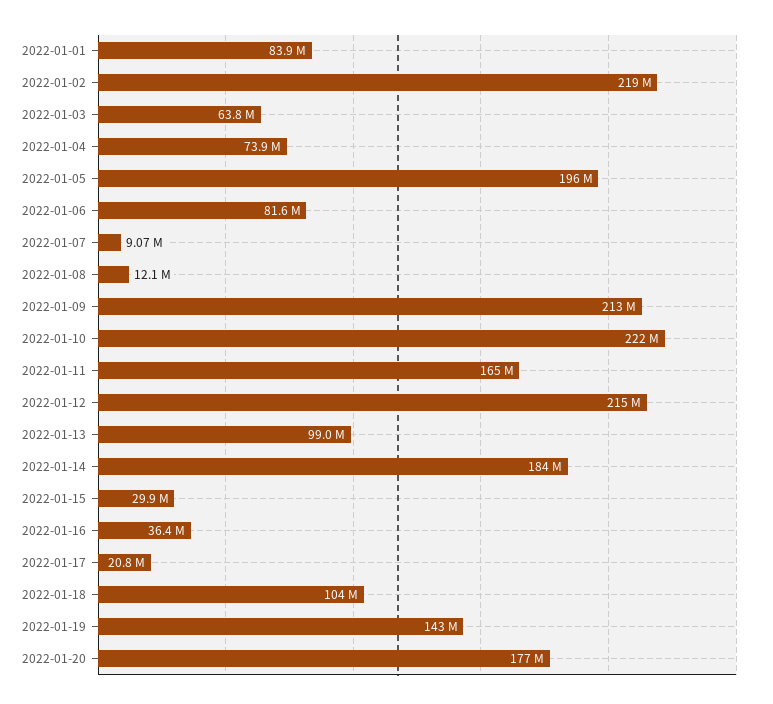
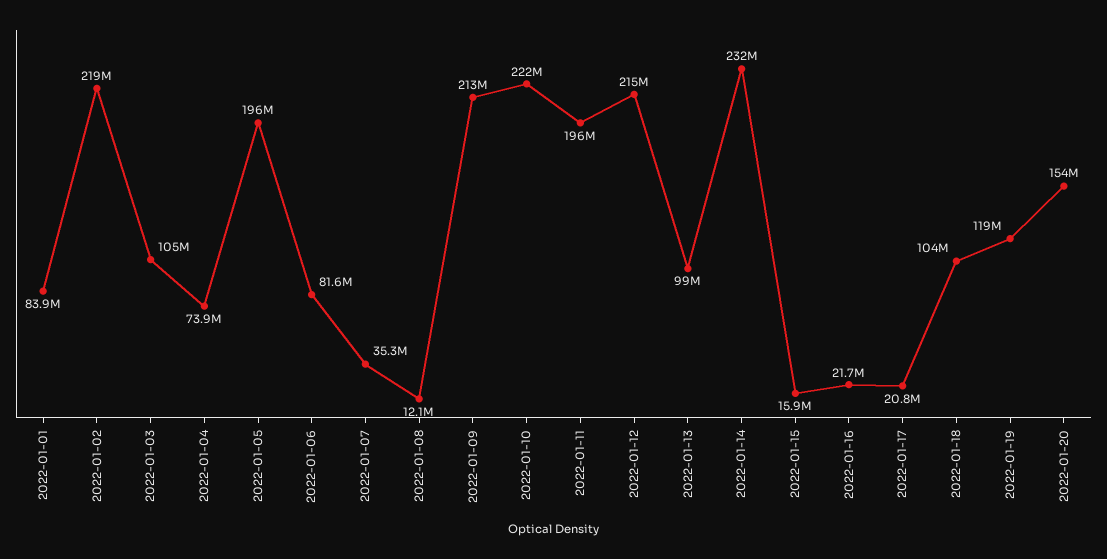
  {
    "2022-01-01": 83900000,
    "2022-01-02": 219000000,
-   "2022-01-03": 63800000,
+   "2022-01-03": 105000000,
    "2022-01-04": 73900000,
    "2022-01-05": 196000000,
    "2022-01-06": 81600000,
-   "2022-01-07": 9070000,
+   "2022-01-07": 35300000,
    "2022-01-08": 12100000,
    "2022-01-09": 213000000,
    "2022-01-10": 222000000,
-   "2022-01-11": 165000000,
+   "2022-01-11": 196000000,
    "2022-01-12": 215000000,
    "2022-01-13": 99000000,
-   "2022-01-14": 184000000,
+   "2022-01-14": 232000000,
-   "2022-01-15": 29900000,
+   "2022-01-15": 15900000,
-   "2022-01-16": 36400000,
+   "2022-01-16": 21700000,
    "2022-01-17": 20800000,
    "2022-01-18": 104000000,
-   "2022-01-19": 143000000,
+   "2022-01-19": 119000000,
-   "2022-01-20": 177000000
+   "2022-01-20": 154000000
  }

